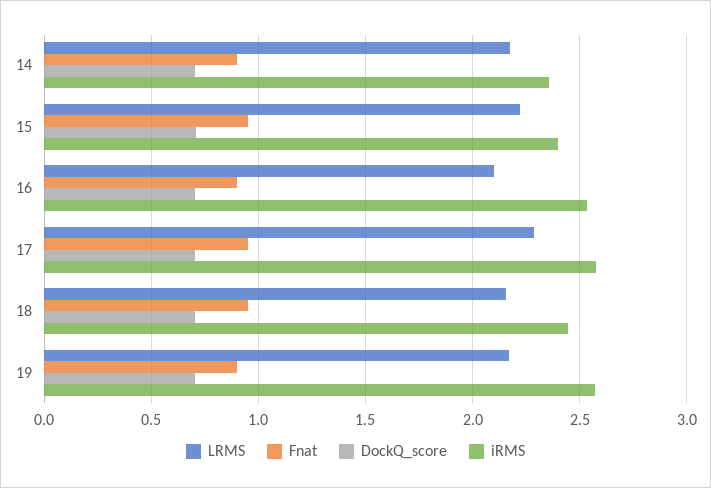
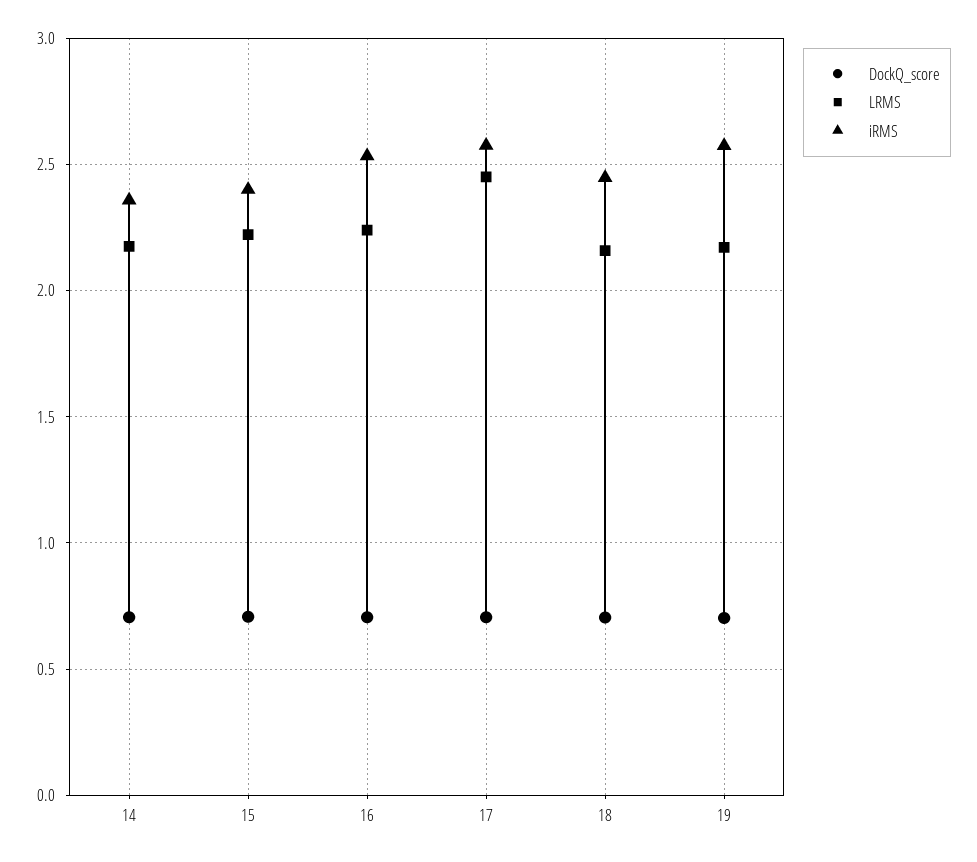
  {
    "LRMS": {
      "14": 2.2,
      "15": 2.2,
-     "16": 2.1,
+     "16": 2.25,
-     "17": 2.3,
+     "17": 2.45,
      "18": 2.15,
      "19": 2.15
    },
-   "Fnat": {
-     "14": 0.9,
-     "15": 0.95,
-     "16": 0.9,
-     "17": 0.95,
-     "18": 0.95,
-     "19": 0.9
-   },
    "DockQ_score": {
      "14": 0.7,
      "15": 0.7,
      "16": 0.7,
      "17": 0.7,
      "18": 0.7,
      "19": 0.7
    },
    "iRMS": {
      "14": 2.35,
      "15": 2.4,
      "16": 2.55,
      "17": 2.6,
      "18": 2.45,
      "19": 2.55
    }
  }

